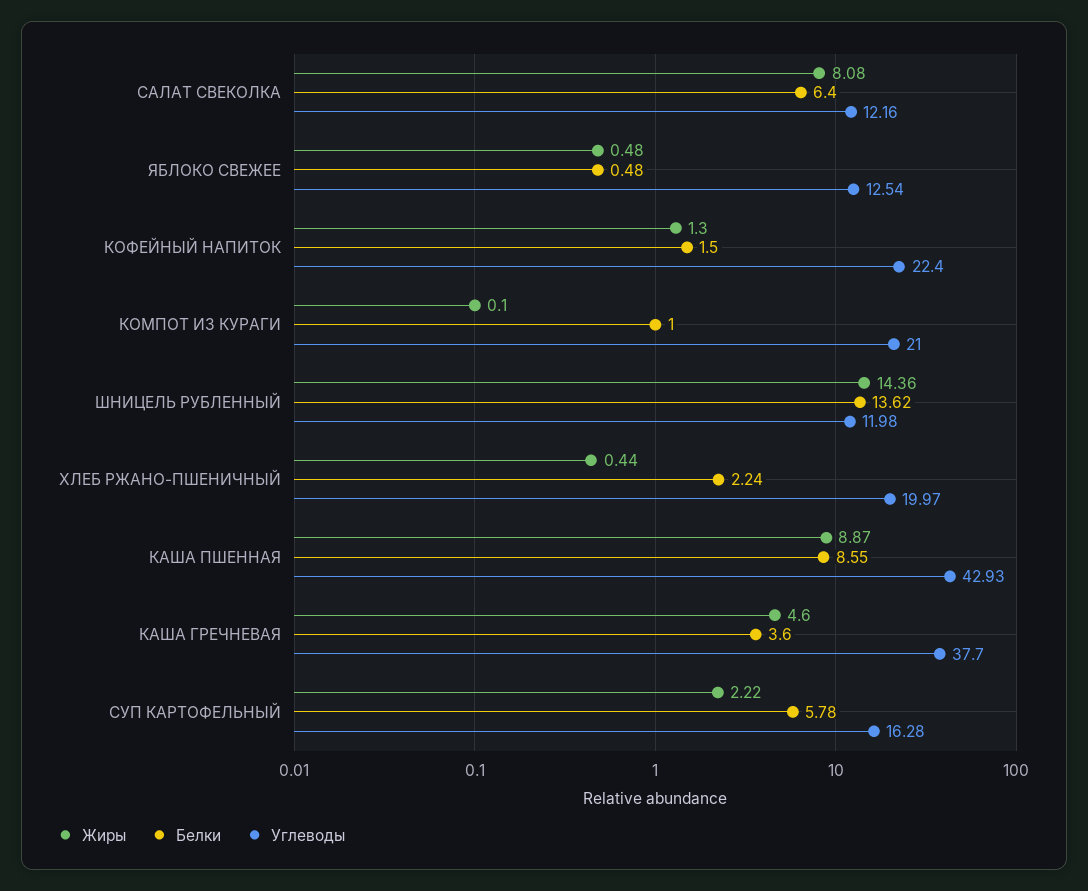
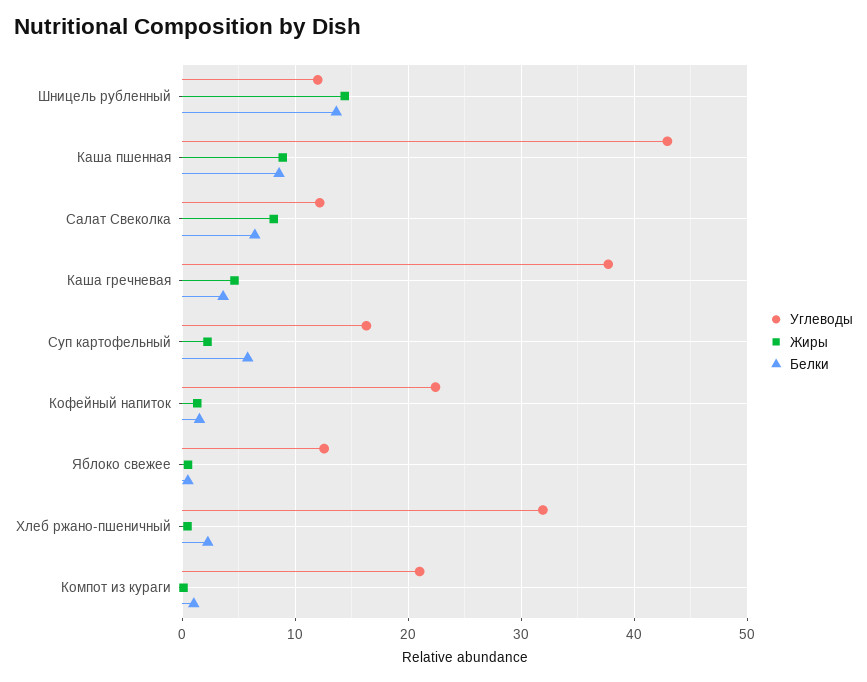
  {
    "Жиры": {
      "САЛАТ СВЕКОЛКА": 8.08,
      "ЯБЛОКО СВЕЖЕЕ": 0.48,
      "КОФЕЙНЫЙ НАПИТОК": 1.3,
      "КОМПОТ ИЗ КУРАГИ": 0.1,
      "ШНИЦЕЛЬ РУБЛЕННЫЙ": 14.36,
      "ХЛЕБ РЖАНО-ПШЕНИЧНЫЙ": 0.44,
      "КАША ПШЕННАЯ": 8.87,
      "КАША ГРЕЧНЕВАЯ": 4.6,
      "СУП КАРТОФЕЛЬНЫЙ": 2.22
    },
    "Белки": {
      "САЛАТ СВЕКОЛКА": 6.4,
      "ЯБЛОКО СВЕЖЕЕ": 0.48,
      "КОФЕЙНЫЙ НАПИТОК": 1.5,
      "КОМПОТ ИЗ КУРАГИ": 1,
      "ШНИЦЕЛЬ РУБЛЕННЫЙ": 13.62,
      "ХЛЕБ РЖАНО-ПШЕНИЧНЫЙ": 2.24,
      "КАША ПШЕННАЯ": 8.55,
      "КАША ГРЕЧНЕВАЯ": 3.6,
      "СУП КАРТОФЕЛЬНЫЙ": 5.78
    },
    "Углеводы": {
      "САЛАТ СВЕКОЛКА": 12.16,
      "ЯБЛОКО СВЕЖЕЕ": 12.54,
      "КОФЕЙНЫЙ НАПИТОК": 22.4,
      "КОМПОТ ИЗ КУРАГИ": 21,
      "ШНИЦЕЛЬ РУБЛЕННЫЙ": 11.98,
-     "ХЛЕБ РЖАНО-ПШЕНИЧНЫЙ": 19.97,
+     "ХЛЕБ РЖАНО-ПШЕНИЧНЫЙ": 32,
      "КАША ПШЕННАЯ": 42.93,
      "КАША ГРЕЧНЕВАЯ": 37.7,
      "СУП КАРТОФЕЛЬНЫЙ": 16.28
    }
  }

